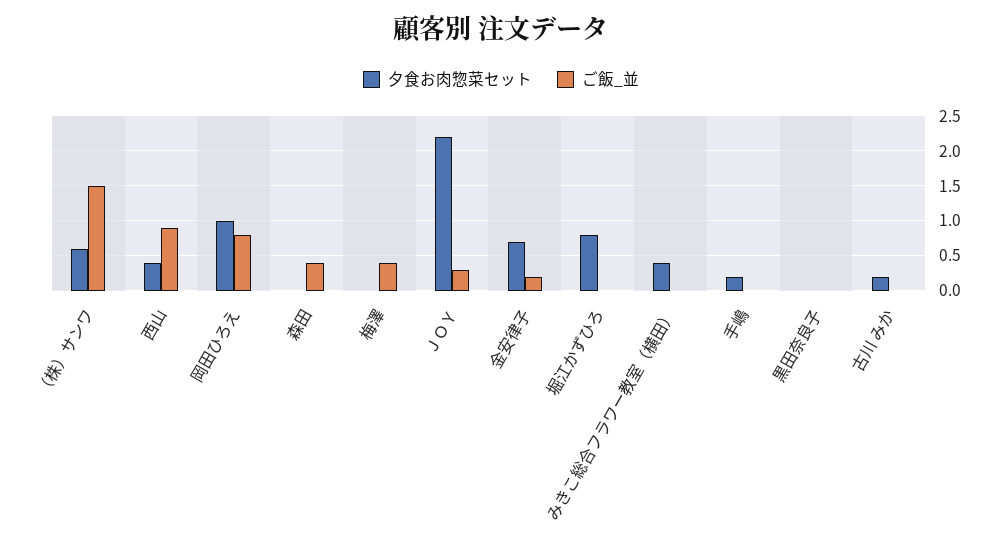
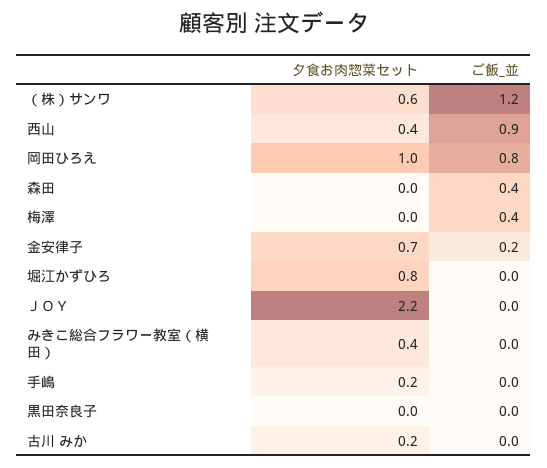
  {
    "夕食お肉惣菜セット": {
      "（株）サンワ": 0.6,
      "西山": 0.4,
      "岡田ひろえ": 1,
      "森田": 0,
      "梅澤": 0,
      "ＪＯＹ": 2.2,
      "金安律子": 0.7,
      "堀江かずひろ": 0.8,
      "みきこ総合フラワー教室（横田）": 0.4,
      "手嶋": 0.2,
      "黒田奈良子": 0,
      "古川 みか": 0.2
    },
    "ご飯_並": {
-     "（株）サンワ": 1.5,
+     "（株）サンワ": 1.2,
      "西山": 0.9,
      "岡田ひろえ": 0.8,
      "森田": 0.4,
      "梅澤": 0.4,
-     "ＪＯＹ": 0.3,
+     "ＪＯＹ": 0,
      "金安律子": 0.2,
      "堀江かずひろ": 0,
      "みきこ総合フラワー教室（横田）": 0,
      "手嶋": 0,
      "黒田奈良子": 0,
      "古川 みか": 0
    }
  }

